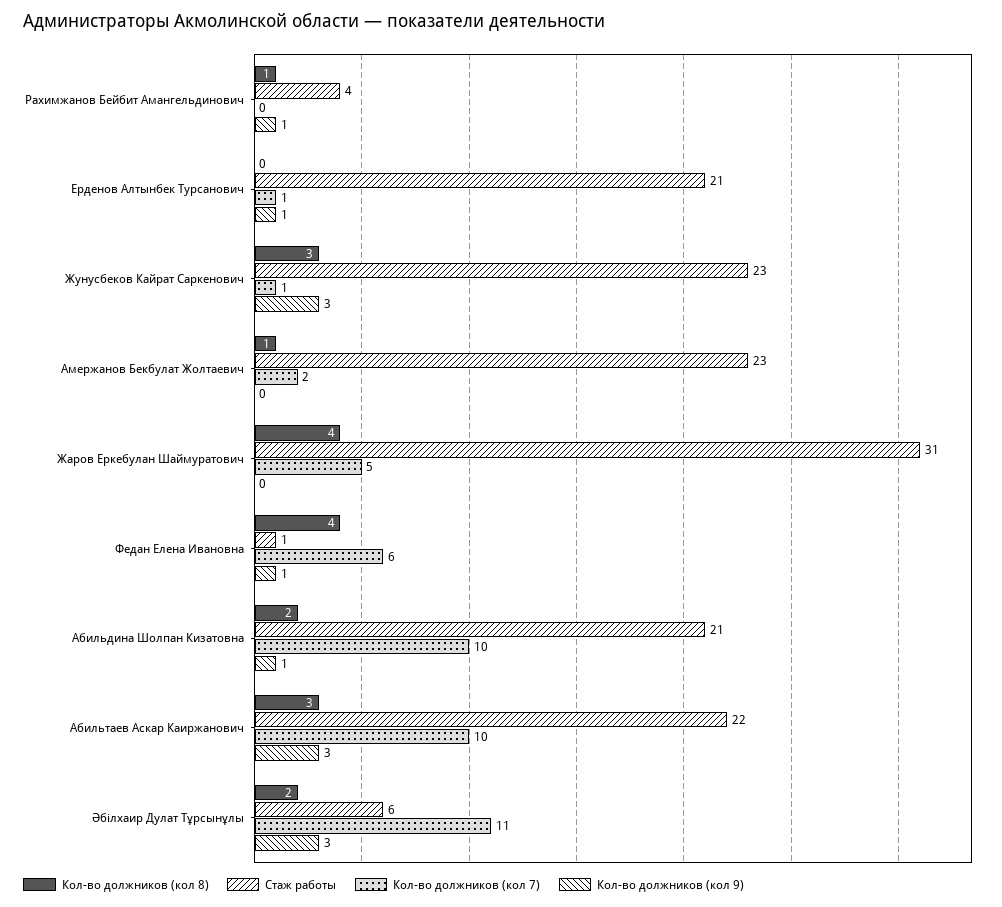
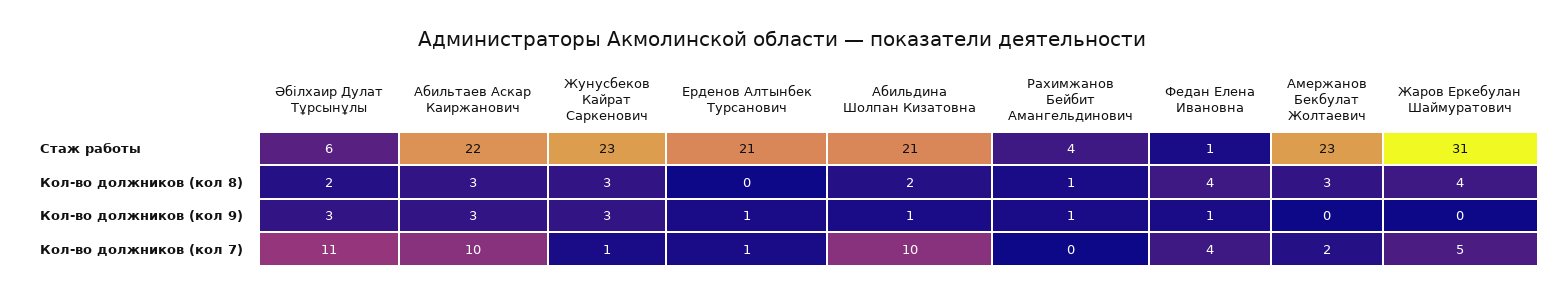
  {
    "Кол-во должников (кол 8)": {
      "Рахимжанов Бейбит Амангельдинович": 1,
      "Ерденов Алтынбек Турсанович": 0,
      "Жунусбеков Кайрат Саркенович": 3,
-     "Амержанов Бекбулат Жолтаевич": 1,
+     "Амержанов Бекбулат Жолтаевич": 3,
      "Жаров Еркебулан Шаймуратович": 4,
      "Федан Елена Ивановна": 4,
      "Абильдина Шолпан Кизатовна": 2,
      "Абильтаев Аскар Каиржанович": 3,
      "Әбілхаир Дулат Тұрсынұлы": 2
    },
    "Стаж работы": {
      "Рахимжанов Бейбит Амангельдинович": 4,
      "Ерденов Алтынбек Турсанович": 21,
      "Жунусбеков Кайрат Саркенович": 23,
      "Амержанов Бекбулат Жолтаевич": 23,
      "Жаров Еркебулан Шаймуратович": 31,
      "Федан Елена Ивановна": 1,
      "Абильдина Шолпан Кизатовна": 21,
      "Абильтаев Аскар Каиржанович": 22,
      "Әбілхаир Дулат Тұрсынұлы": 6
    },
    "Кол-во должников (кол 7)": {
      "Рахимжанов Бейбит Амангельдинович": 0,
      "Ерденов Алтынбек Турсанович": 1,
      "Жунусбеков Кайрат Саркенович": 1,
      "Амержанов Бекбулат Жолтаевич": 2,
      "Жаров Еркебулан Шаймуратович": 5,
-     "Федан Елена Ивановна": 6,
+     "Федан Елена Ивановна": 4,
      "Абильдина Шолпан Кизатовна": 10,
      "Абильтаев Аскар Каиржанович": 10,
      "Әбілхаир Дулат Тұрсынұлы": 11
    },
    "Кол-во должников (кол 9)": {
      "Рахимжанов Бейбит Амангельдинович": 1,
      "Ерденов Алтынбек Турсанович": 1,
      "Жунусбеков Кайрат Саркенович": 3,
      "Амержанов Бекбулат Жолтаевич": 0,
      "Жаров Еркебулан Шаймуратович": 0,
      "Федан Елена Ивановна": 1,
      "Абильдина Шолпан Кизатовна": 1,
      "Абильтаев Аскар Каиржанович": 3,
      "Әбілхаир Дулат Тұрсынұлы": 3
    }
  }

